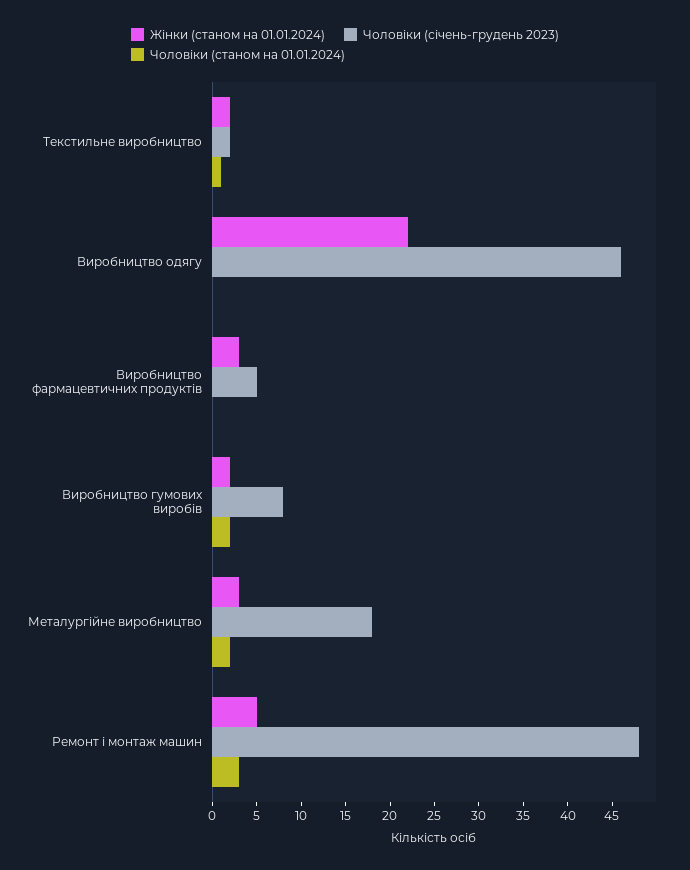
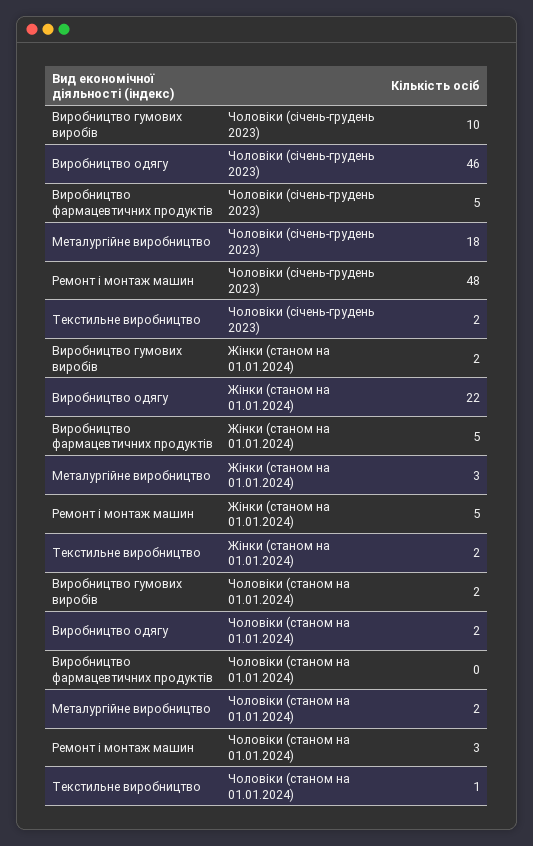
  {
    "Жінки (станом на 01.01.2024)": {
      "Текстильне виробництво": 2,
      "Виробництво одягу": 22,
-     "Виробництво фармацевтичних продуктів": 3,
+     "Виробництво фармацевтичних продуктів": 5,
      "Виробництво гумових виробів": 2,
      "Металургійне виробництво": 3,
      "Ремонт і монтаж машин": 5
    },
    "Чоловіки (січень-грудень 2023)": {
      "Текстильне виробництво": 2,
      "Виробництво одягу": 46,
      "Виробництво фармацевтичних продуктів": 5,
-     "Виробництво гумових виробів": 8,
+     "Виробництво гумових виробів": 10,
      "Металургійне виробництво": 18,
      "Ремонт і монтаж машин": 48
    },
    "Чоловіки (станом на 01.01.2024)": {
      "Текстильне виробництво": 1,
-     "Виробництво одягу": 0,
+     "Виробництво одягу": 2,
      "Виробництво фармацевтичних продуктів": 0,
      "Виробництво гумових виробів": 2,
      "Металургійне виробництво": 2,
      "Ремонт і монтаж машин": 3
    }
  }

